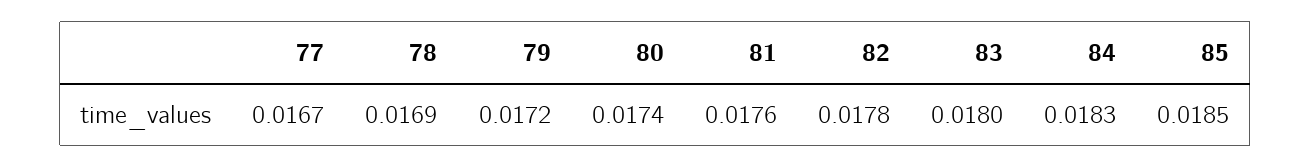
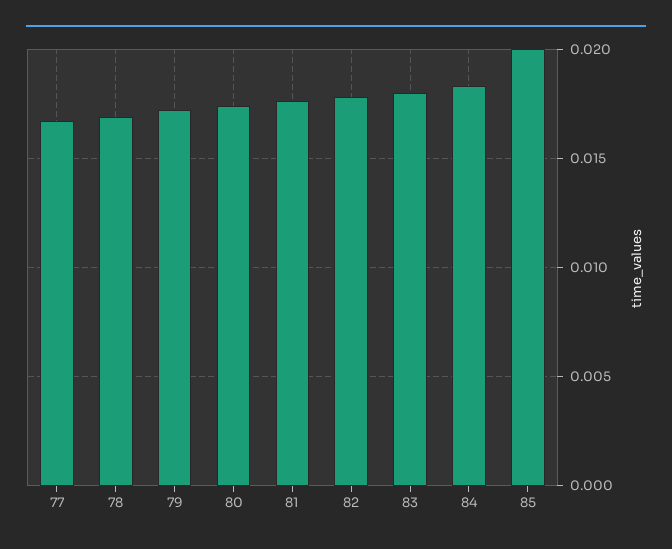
  {
    "77": 0.0167,
    "78": 0.0169,
    "79": 0.0172,
    "80": 0.0174,
    "81": 0.0176,
    "82": 0.0178,
    "83": 0.018,
    "84": 0.0183,
-   "85": 0.0185
+   "85": 0.02
  }

